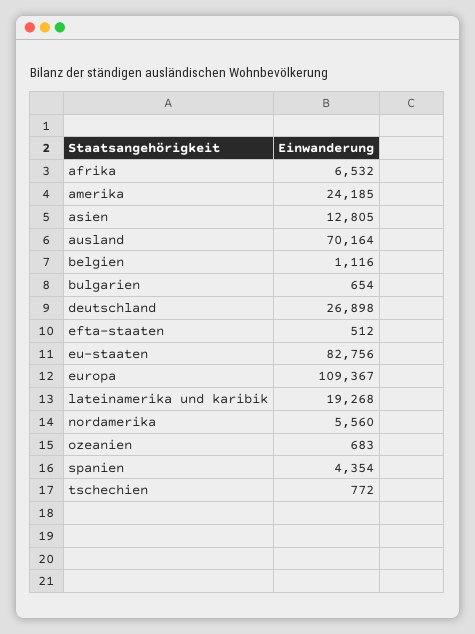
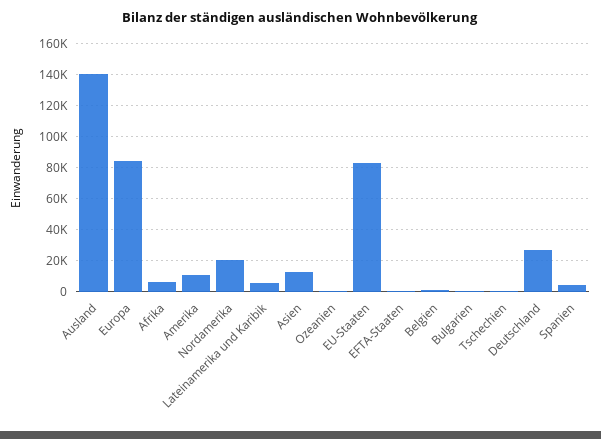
  {
    "afrika": 6532,
-   "amerika": 24185,
+   "amerika": 10000,
    "asien": 12805,
-   "ausland": 70164,
+   "ausland": 140000,
    "belgien": 1116,
    "bulgarien": 654,
    "deutschland": 26898,
    "efta-staaten": 512,
    "eu-staaten": 82756,
-   "europa": 109367,
+   "europa": 85000,
-   "lateinamerika und karibik": 19268,
+   "lateinamerika und karibik": 5000,
-   "nordamerika": 5560,
+   "nordamerika": 20000,
    "ozeanien": 683,
    "spanien": 4354,
    "tschechien": 772
  }

